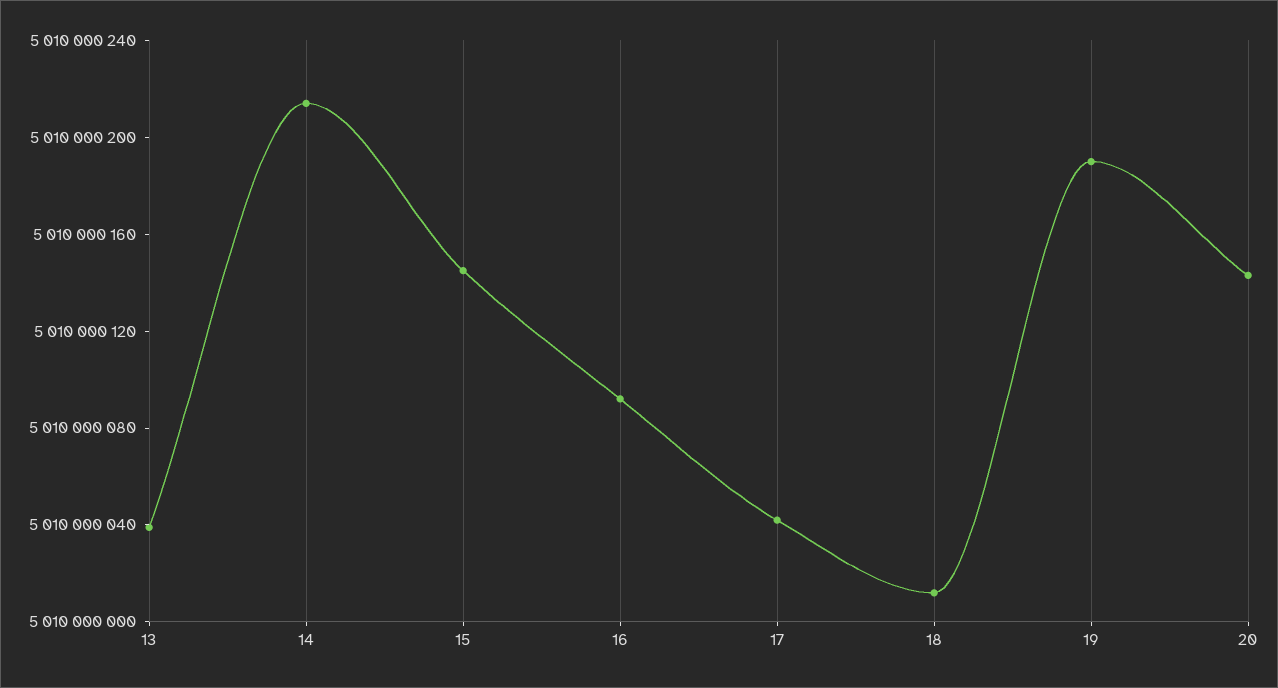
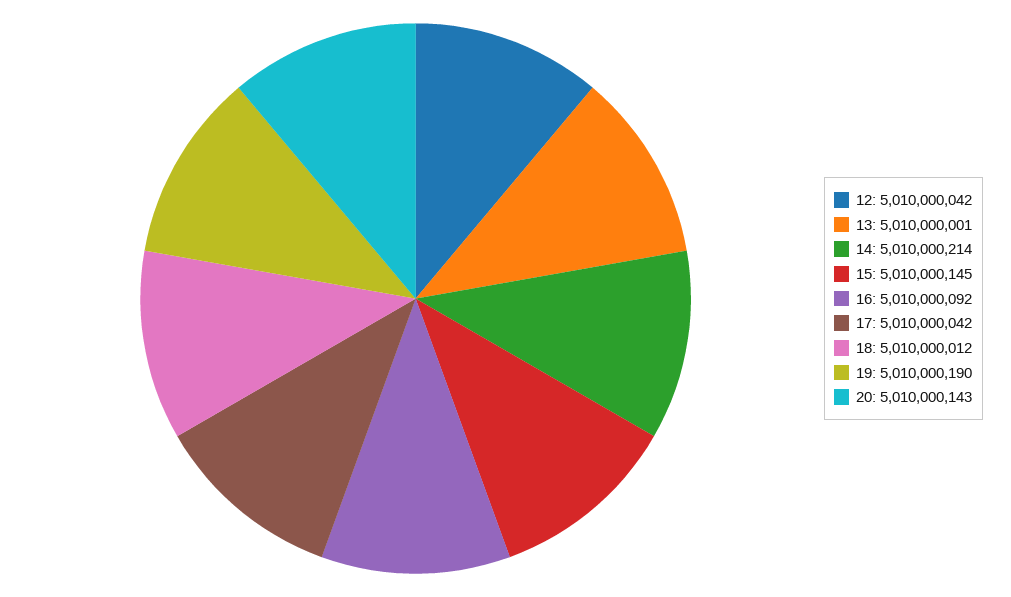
  {
-   "13": 5010000040,
+   "13": 5010000001,
    "14": 5010000214,
    "15": 5010000145,
    "16": 5010000092,
    "17": 5010000042,
    "18": 5010000012,
    "19": 5010000190,
-   "20": 5010000143
+   "20": 5010000143,
+   "12": 5010000042
  }

